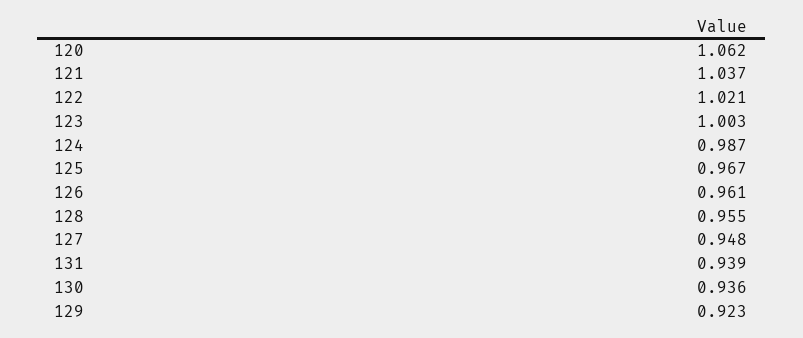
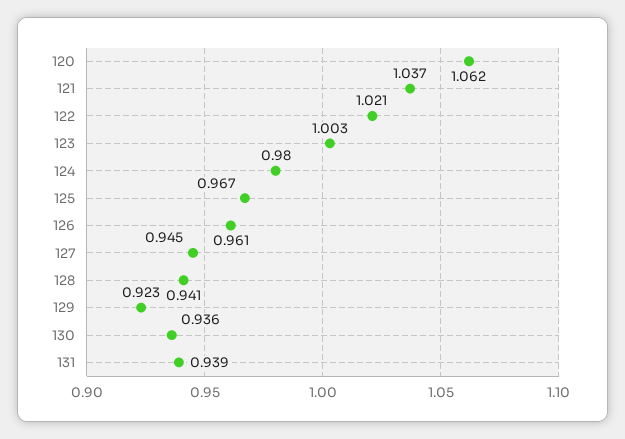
  {
    "120": 1.062,
    "121": 1.037,
    "122": 1.021,
    "123": 1.003,
-   "124": 0.987,
+   "124": 0.98,
    "125": 0.967,
    "126": 0.961,
-   "128": 0.955,
+   "128": 0.941,
-   "127": 0.948,
+   "127": 0.945,
    "131": 0.939,
    "130": 0.936,
    "129": 0.923
  }

